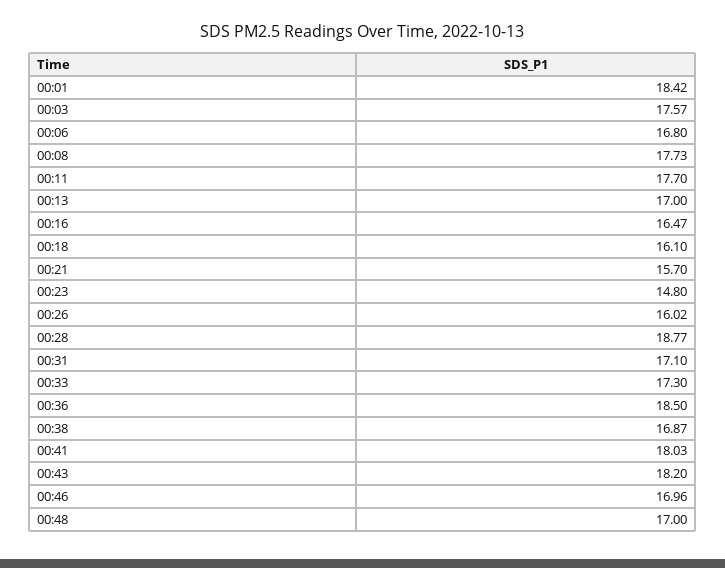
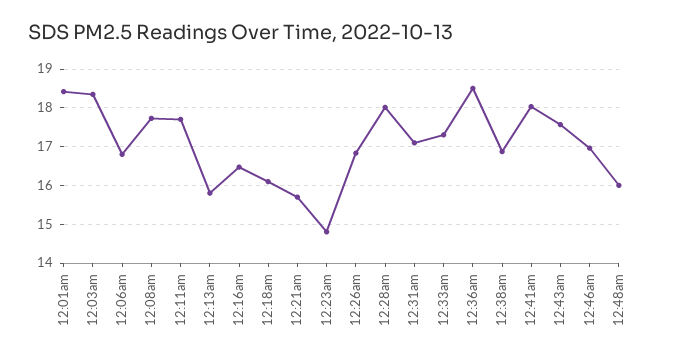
  {
    "00:01": 18.42,
-   "00:03": 17.57,
+   "00:03": 18.4,
    "00:06": 16.8,
    "00:08": 17.73,
    "00:11": 17.7,
-   "00:13": 17,
+   "00:13": 15.8,
    "00:16": 16.47,
    "00:18": 16.1,
    "00:21": 15.7,
    "00:23": 14.8,
-   "00:26": 16.02,
+   "00:26": 16.8,
-   "00:28": 18.77,
+   "00:28": 18,
    "00:31": 17.1,
    "00:33": 17.3,
    "00:36": 18.5,
    "00:38": 16.87,
    "00:41": 18.03,
-   "00:43": 18.2,
+   "00:43": 17.6,
    "00:46": 16.96,
-   "00:48": 17
+   "00:48": 16
  }

